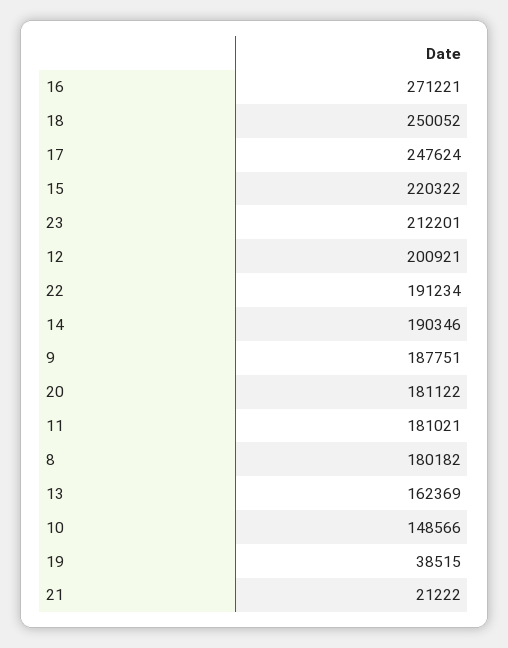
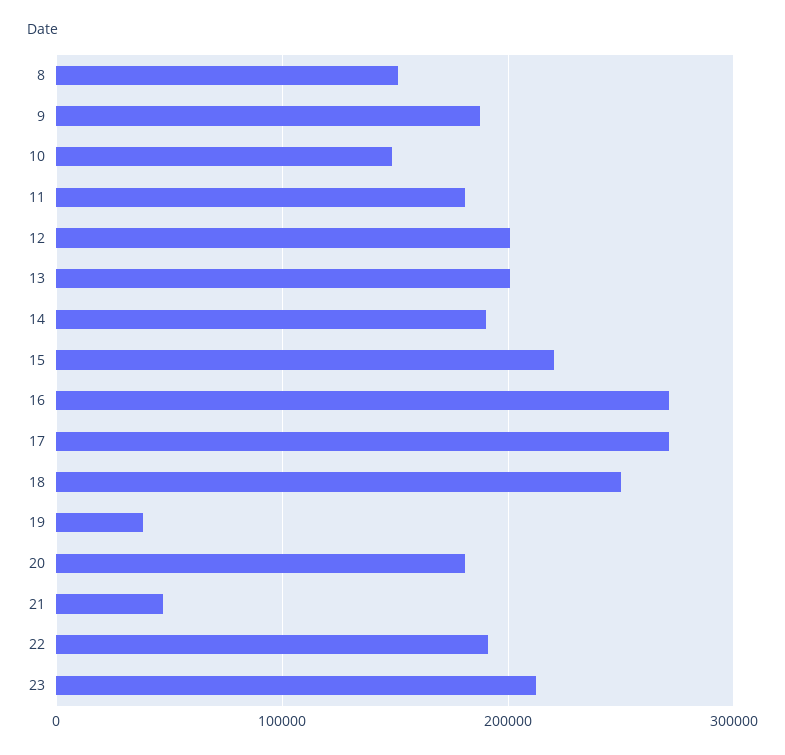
  {
    "16": 271221,
    "18": 250052,
-   "17": 247624,
+   "17": 270000,
    "15": 220322,
    "23": 212201,
    "12": 200921,
    "22": 191234,
    "14": 190346,
    "9": 187751,
    "20": 181122,
    "11": 181021,
-   "8": 180182,
+   "8": 150000,
-   "13": 162369,
+   "13": 200000,
    "10": 148566,
    "19": 38515,
-   "21": 21222
+   "21": 50000
  }

